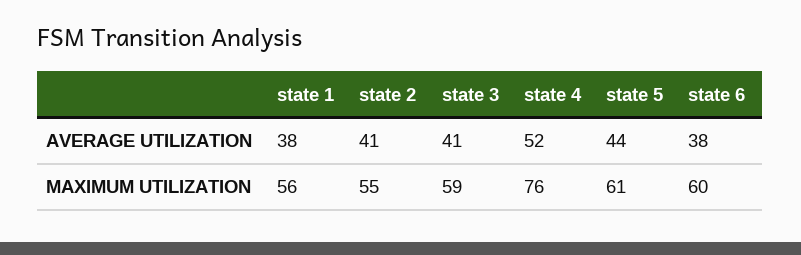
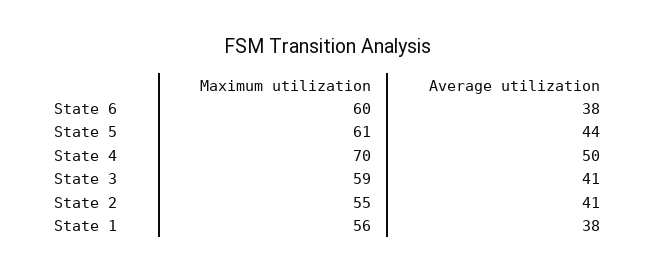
  {
    "state 1": {
      "AVERAGE UTILIZATION": 38,
      "MAXIMUM UTILIZATION": 56
    },
    "state 2": {
      "AVERAGE UTILIZATION": 41,
      "MAXIMUM UTILIZATION": 55
    },
    "state 3": {
      "AVERAGE UTILIZATION": 41,
      "MAXIMUM UTILIZATION": 59
    },
    "state 4": {
-     "AVERAGE UTILIZATION": 52,
+     "AVERAGE UTILIZATION": 50,
-     "MAXIMUM UTILIZATION": 76
+     "MAXIMUM UTILIZATION": 70
    },
    "state 5": {
      "AVERAGE UTILIZATION": 44,
      "MAXIMUM UTILIZATION": 61
    },
    "state 6": {
      "AVERAGE UTILIZATION": 38,
      "MAXIMUM UTILIZATION": 60
    }
  }

